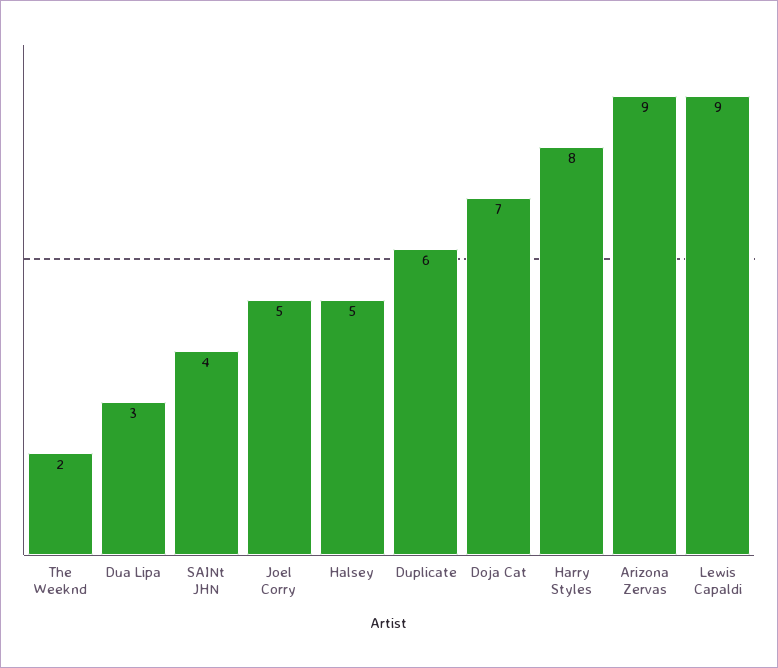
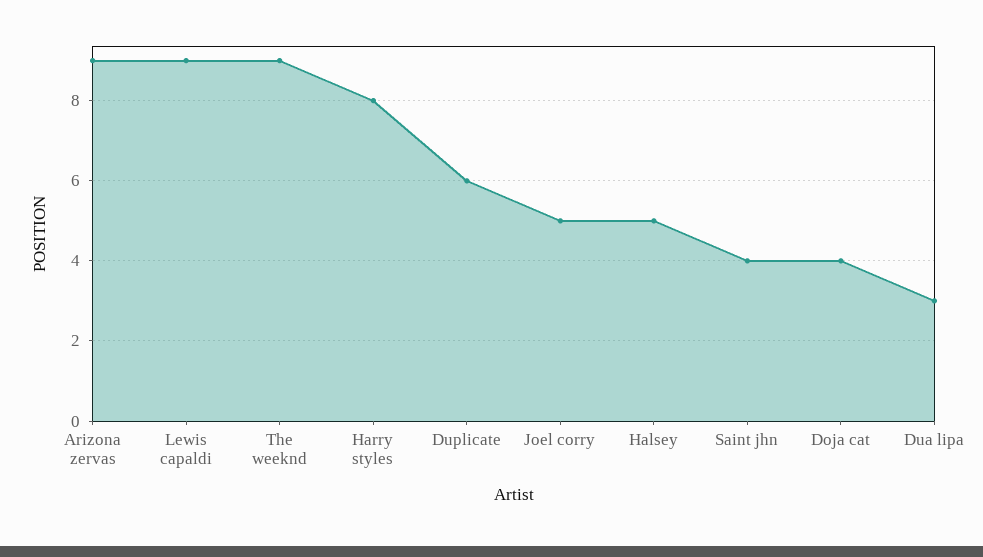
  {
-   "The Weeknd": 2,
+   "The Weeknd": 9,
    "Dua Lipa": 3,
    "SAINt JHN": 4,
    "Joel Corry": 5,
    "Halsey": 5,
    "Duplicate": 6,
-   "Doja Cat": 7,
+   "Doja Cat": 4,
    "Harry Styles": 8,
    "Arizona Zervas": 9,
    "Lewis Capaldi": 9
  }

